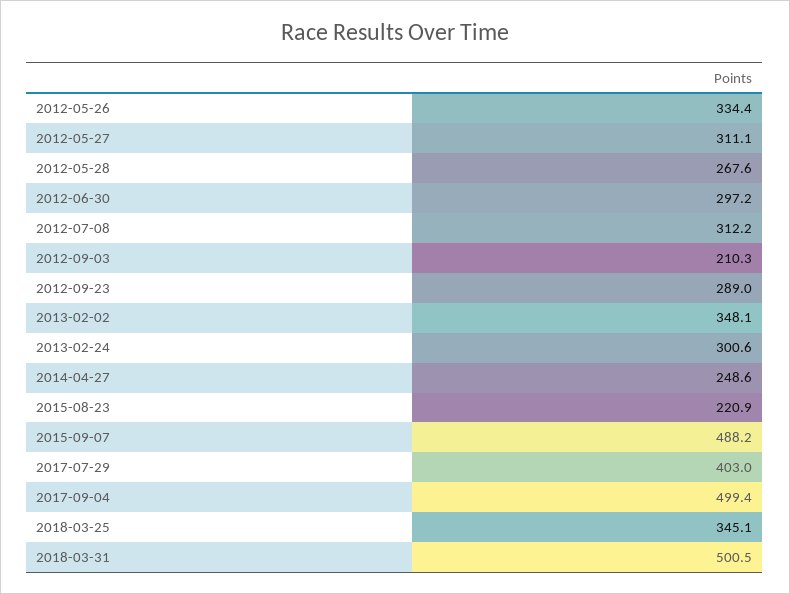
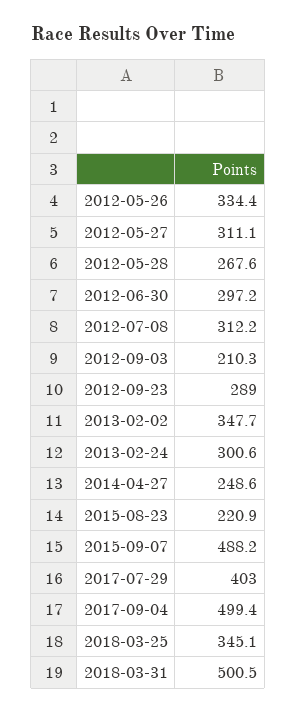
  {
    "2012-05-26": 334.4,
    "2012-05-27": 311.1,
    "2012-05-28": 267.6,
    "2012-06-30": 297.2,
    "2012-07-08": 312.2,
    "2012-09-03": 210.3,
    "2012-09-23": 289,
-   "2013-02-02": 348.1,
+   "2013-02-02": 347.7,
    "2013-02-24": 300.6,
    "2014-04-27": 248.6,
    "2015-08-23": 220.9,
    "2015-09-07": 488.2,
    "2017-07-29": 403,
    "2017-09-04": 499.4,
    "2018-03-25": 345.1,
    "2018-03-31": 500.5
  }

